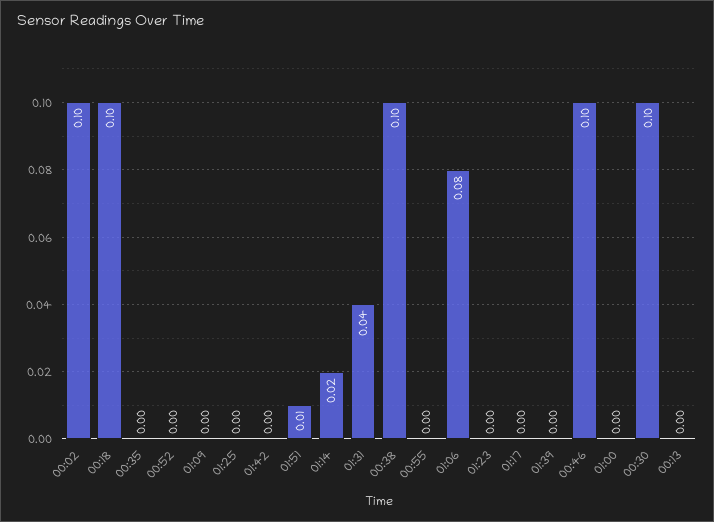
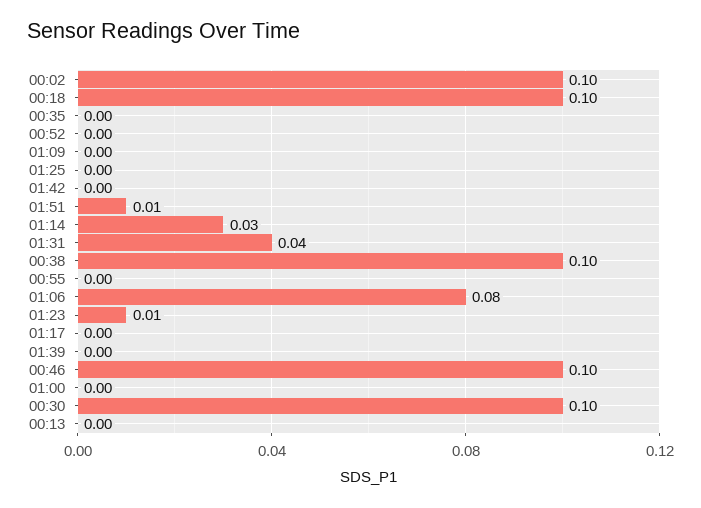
  {
    "00:02": 0.1,
    "00:18": 0.1,
    "00:35": 0,
    "00:52": 0,
    "01:09": 0,
    "01:25": 0,
    "01:42": 0,
    "01:51": 0.01,
-   "01:14": 0.02,
+   "01:14": 0.03,
    "01:31": 0.04,
    "00:38": 0.1,
    "00:55": 0,
    "01:06": 0.08,
-   "01:23": 0,
+   "01:23": 0.01,
    "01:17": 0,
    "01:39": 0,
    "00:46": 0.1,
    "01:00": 0,
    "00:30": 0.1,
    "00:13": 0
  }

